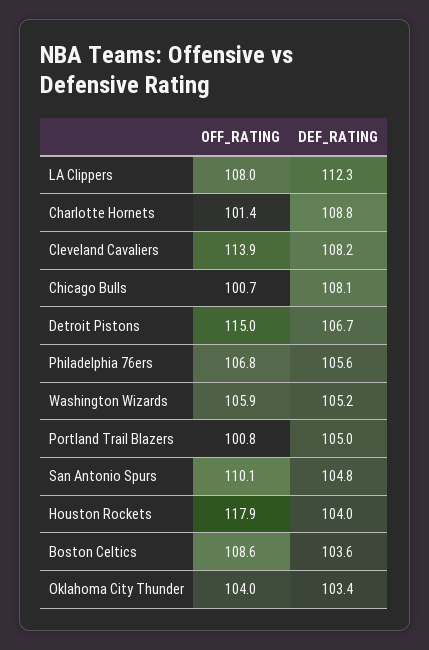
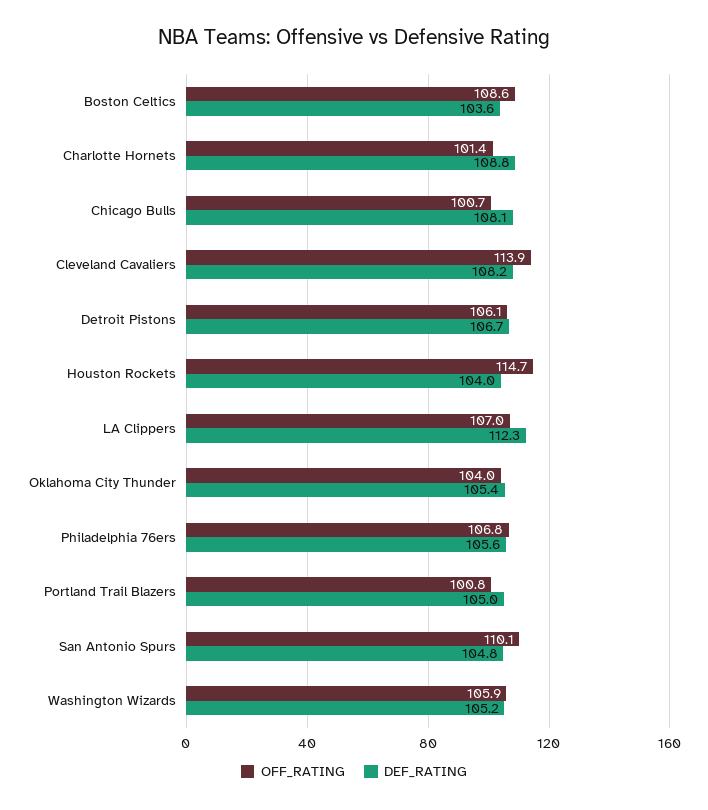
  {
    "OFF_RATING": {
-     "LA Clippers": 108,
+     "LA Clippers": 107,
      "Charlotte Hornets": 101.4,
      "Cleveland Cavaliers": 113.9,
      "Chicago Bulls": 100.7,
-     "Detroit Pistons": 115,
+     "Detroit Pistons": 106.1,
      "Philadelphia 76ers": 106.8,
      "Washington Wizards": 105.9,
      "Portland Trail Blazers": 100.8,
      "San Antonio Spurs": 110.1,
-     "Houston Rockets": 117.9,
+     "Houston Rockets": 114.7,
      "Boston Celtics": 108.6,
      "Oklahoma City Thunder": 104
    },
    "DEF_RATING": {
      "LA Clippers": 112.3,
      "Charlotte Hornets": 108.8,
      "Cleveland Cavaliers": 108.2,
      "Chicago Bulls": 108.1,
      "Detroit Pistons": 106.7,
      "Philadelphia 76ers": 105.6,
      "Washington Wizards": 105.2,
      "Portland Trail Blazers": 105,
      "San Antonio Spurs": 104.8,
      "Houston Rockets": 104,
      "Boston Celtics": 103.6,
-     "Oklahoma City Thunder": 103.4
+     "Oklahoma City Thunder": 105.4
    }
  }

